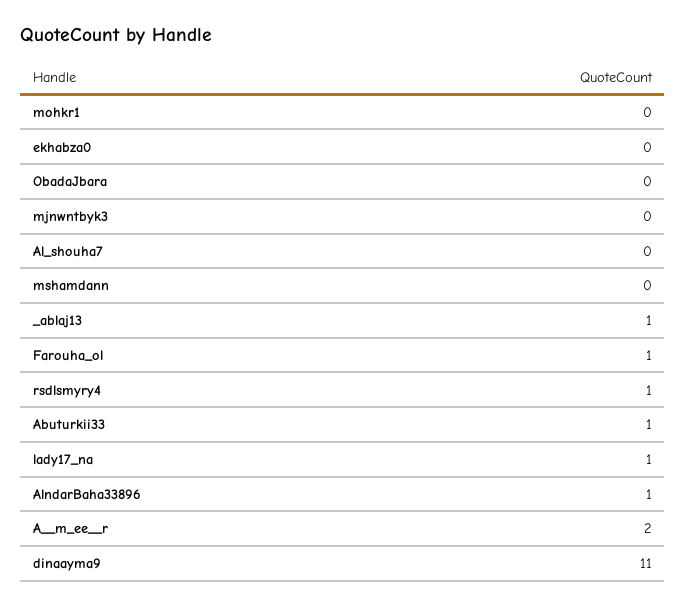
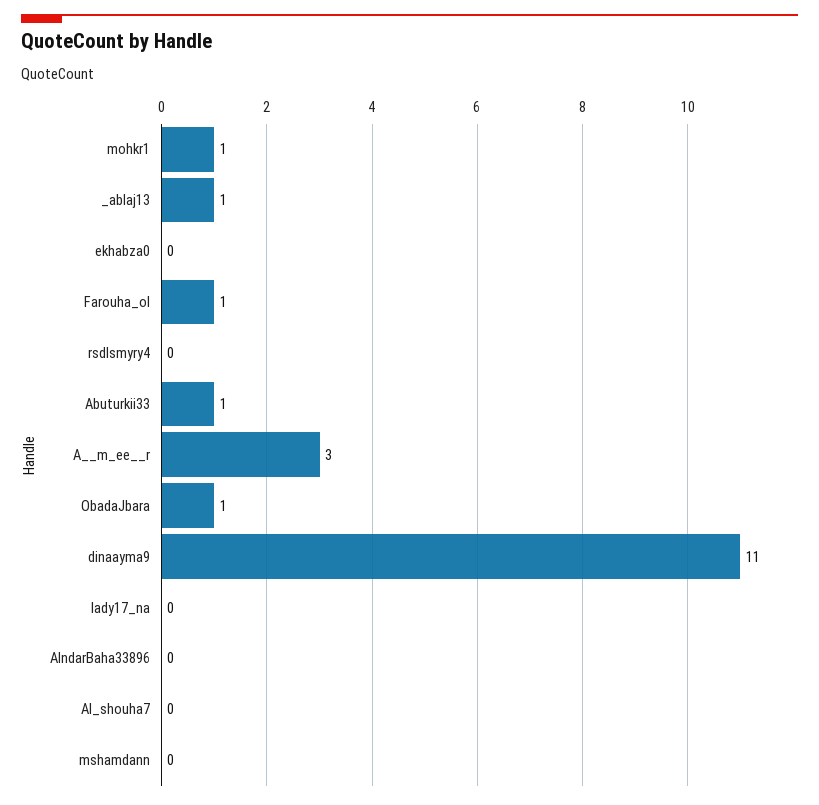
  {
-   "mohkr1": 0,
+   "mohkr1": 1,
    "ekhabza0": 0,
-   "ObadaJbara": 0,
+   "ObadaJbara": 1,
-   "mjnwntbyk3": 0,
    "Al_shouha7": 0,
    "mshamdann": 0,
    "_ablaj13": 1,
    "Farouha_ol": 1,
-   "rsdlsmyry4": 1,
+   "rsdlsmyry4": 0,
    "Abuturkii33": 1,
-   "lady17_na": 1,
+   "lady17_na": 0,
-   "AlndarBaha33896": 1,
+   "AlndarBaha33896": 0,
-   "A__m_ee__r": 2,
+   "A__m_ee__r": 3,
    "dinaayma9": 11
  }

